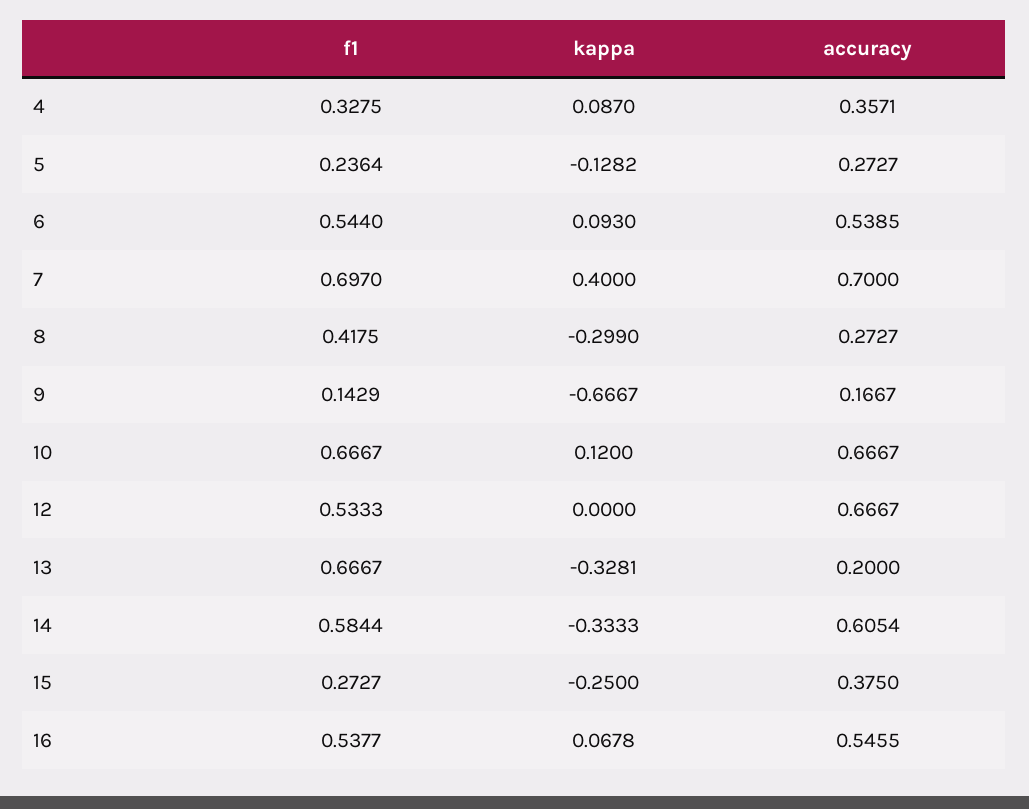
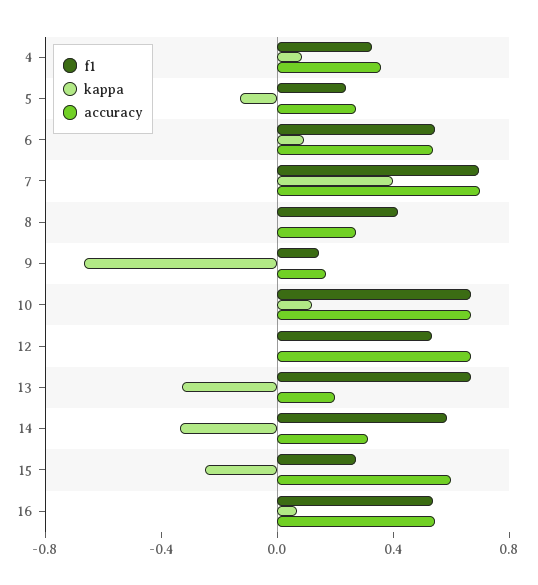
  {
    "f1": {
      "4": 0.3275,
      "5": 0.2364,
      "6": 0.544,
      "7": 0.697,
      "8": 0.4175,
      "9": 0.1429,
      "10": 0.6667,
      "12": 0.5333,
      "13": 0.6667,
      "14": 0.5844,
      "15": 0.2727,
      "16": 0.5377
    },
    "kappa": {
      "4": 0.087,
      "5": -0.1282,
      "6": 0.093,
      "7": 0.4,
-     "8": -0.299,
+     "8": 0,
      "9": -0.6667,
      "10": 0.12,
      "12": 0,
      "13": -0.3281,
      "14": -0.3333,
      "15": -0.25,
      "16": 0.0678
    },
    "accuracy": {
      "4": 0.3571,
      "5": 0.2727,
      "6": 0.5385,
      "7": 0.7,
      "8": 0.2727,
      "9": 0.1667,
      "10": 0.6667,
      "12": 0.6667,
      "13": 0.2,
-     "14": 0.6054,
+     "14": 0.3,
-     "15": 0.375,
+     "15": 0.6,
      "16": 0.5455
    }
  }

